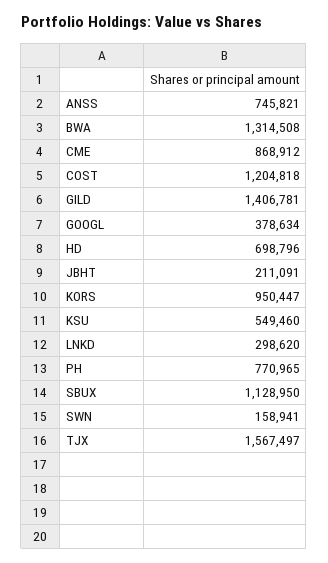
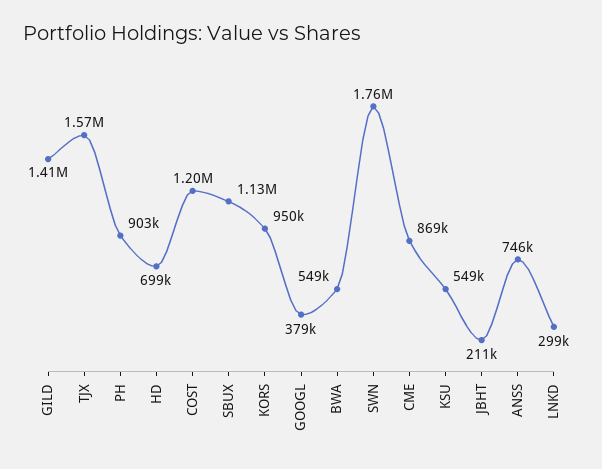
  {
    "ANSS": 745821,
-   "BWA": 1314508,
+   "BWA": 549000,
    "CME": 868912,
    "COST": 1204818,
    "GILD": 1406781,
    "GOOGL": 378634,
    "HD": 698796,
    "JBHT": 211091,
    "KORS": 950447,
    "KSU": 549460,
    "LNKD": 298620,
-   "PH": 770965,
+   "PH": 903000,
    "SBUX": 1128950,
-   "SWN": 158941,
+   "SWN": 1760000,
    "TJX": 1567497
  }

